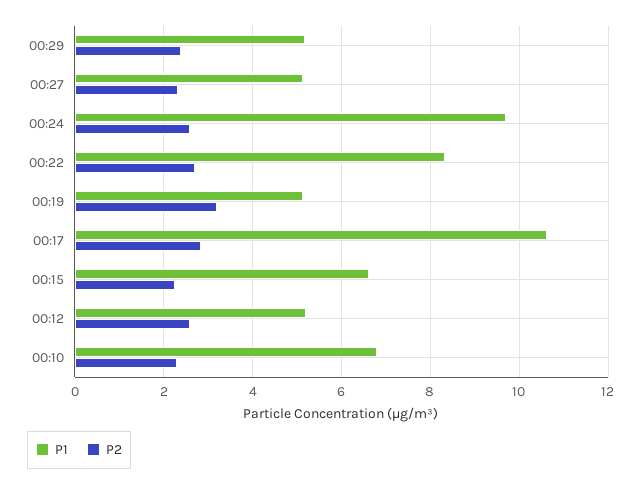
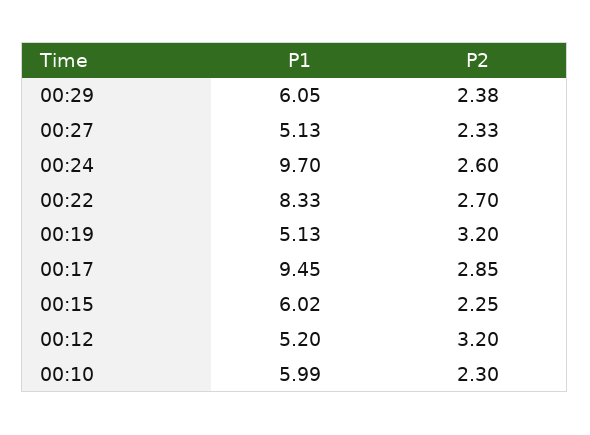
  {
    "P1": {
-     "00:29": 5.2,
+     "00:29": 6.05,
      "00:27": 5.13,
      "00:24": 9.7,
      "00:22": 8.33,
      "00:19": 5.13,
-     "00:17": 10.6,
+     "00:17": 9.45,
-     "00:15": 6.6,
+     "00:15": 6.02,
      "00:12": 5.2,
-     "00:10": 6.8
+     "00:10": 5.99
    },
    "P2": {
      "00:29": 2.38,
      "00:27": 2.33,
      "00:24": 2.6,
      "00:22": 2.7,
      "00:19": 3.2,
      "00:17": 2.85,
      "00:15": 2.25,
-     "00:12": 2.6,
+     "00:12": 3.2,
      "00:10": 2.3
    }
  }

